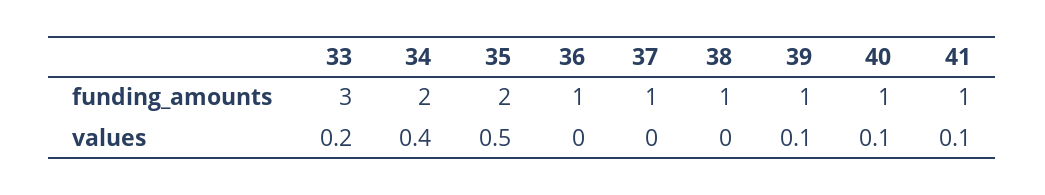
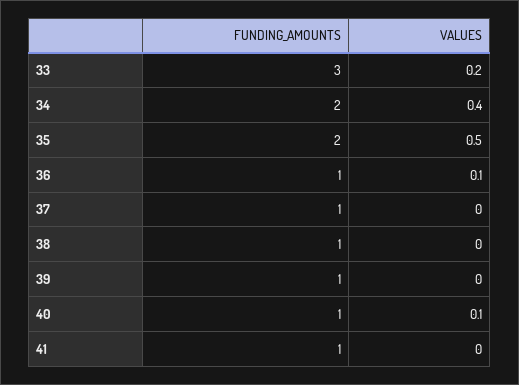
  {
    "33": {
      "funding_amounts": 3,
      "values": 0.2
    },
    "34": {
      "funding_amounts": 2,
      "values": 0.4
    },
    "35": {
      "funding_amounts": 2,
      "values": 0.5
    },
    "36": {
      "funding_amounts": 1,
-     "values": 0
+     "values": 0.1
    },
    "37": {
      "funding_amounts": 1,
      "values": 0
    },
    "38": {
      "funding_amounts": 1,
      "values": 0
    },
    "39": {
      "funding_amounts": 1,
-     "values": 0.1
+     "values": 0
    },
    "40": {
      "funding_amounts": 1,
      "values": 0.1
    },
    "41": {
      "funding_amounts": 1,
-     "values": 0.1
+     "values": 0
    }
  }

